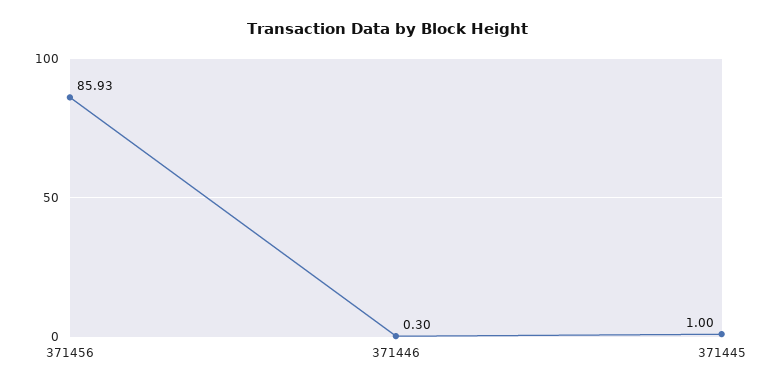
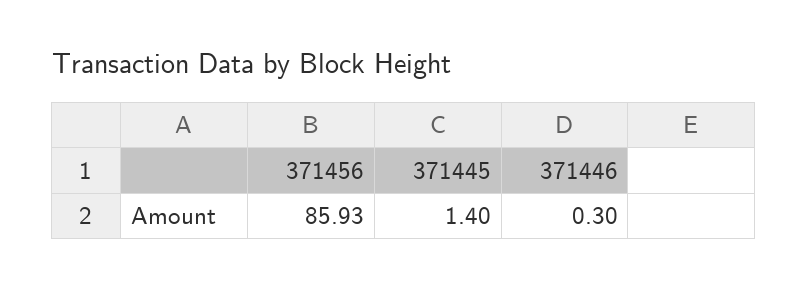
  {
    "371456": 85.93,
    "371446": 0.3,
-   "371445": 1
+   "371445": 1.4
  }

